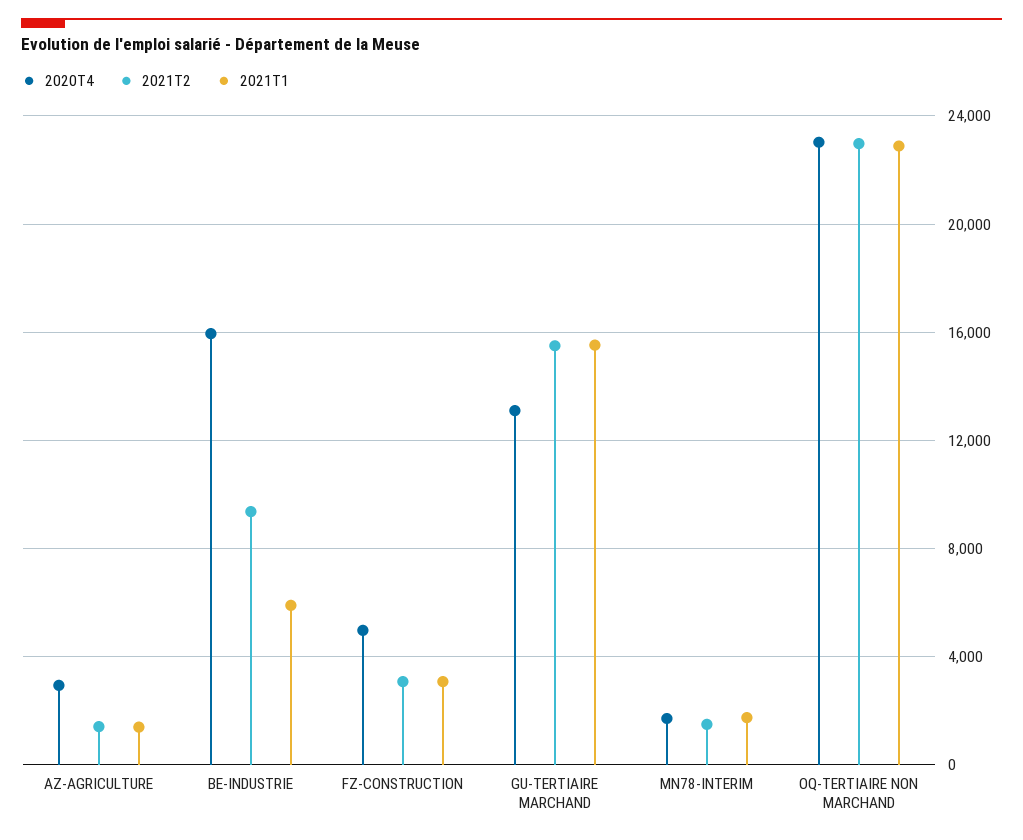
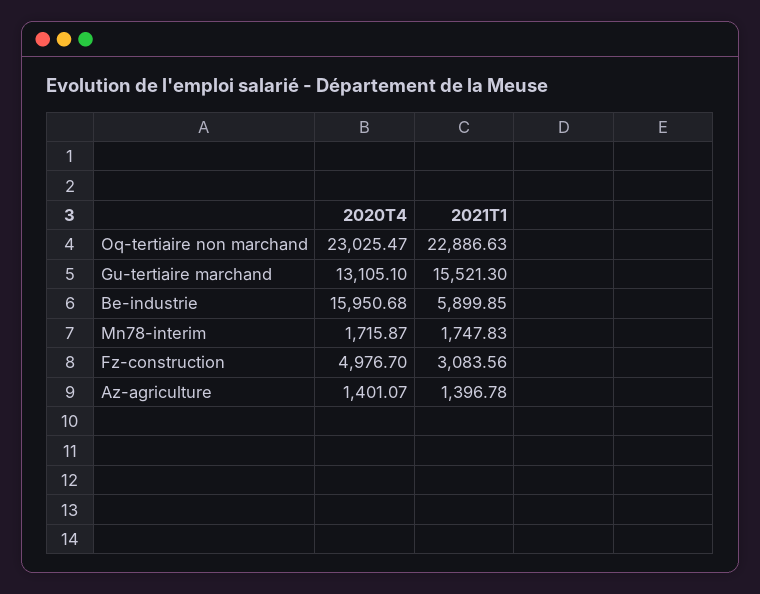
  {
    "2020T4": {
-     "AZ-AGRICULTURE": 3000,
+     "AZ-AGRICULTURE": 1401.07,
      "BE-INDUSTRIE": 15950.68,
      "FZ-CONSTRUCTION": 4976.7,
      "GU-TERTIAIRE MARCHAND": 13105.1,
      "MN78-INTERIM": 1715.87,
      "OQ-TERTIAIRE NON MARCHAND": 23025.47
    },
-   "2021T2": {
-     "AZ-AGRICULTURE": 1500,
-     "BE-INDUSTRIE": 9500,
-     "FZ-CONSTRUCTION": 3000,
-     "GU-TERTIAIRE MARCHAND": 15500,
-     "MN78-INTERIM": 1500,
-     "OQ-TERTIAIRE NON MARCHAND": 23000
-   },
    "2021T1": {
      "AZ-AGRICULTURE": 1396.78,
      "BE-INDUSTRIE": 5899.85,
      "FZ-CONSTRUCTION": 3083.56,
      "GU-TERTIAIRE MARCHAND": 15521.3,
      "MN78-INTERIM": 1747.83,
      "OQ-TERTIAIRE NON MARCHAND": 22886.63
    }
  }

